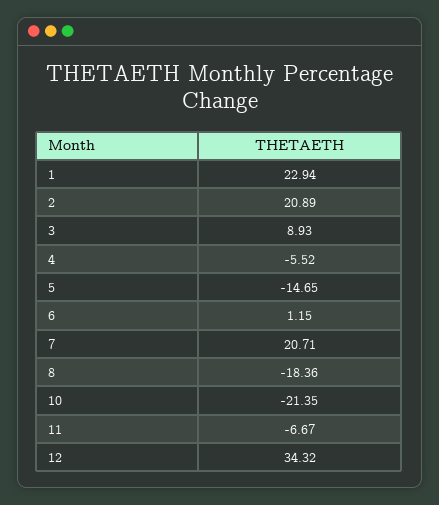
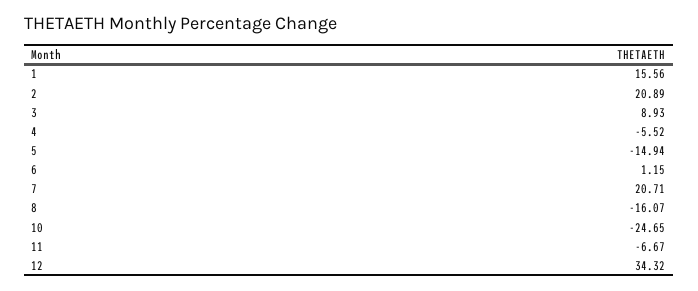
  {
-   "1": 22.94,
+   "1": 15.56,
    "2": 20.89,
    "3": 8.93,
    "4": -5.52,
-   "5": -14.65,
+   "5": -14.94,
    "6": 1.15,
    "7": 20.71,
-   "8": -18.36,
+   "8": -16.07,
-   "10": -21.35,
+   "10": -24.65,
    "11": -6.67,
    "12": 34.32
  }

